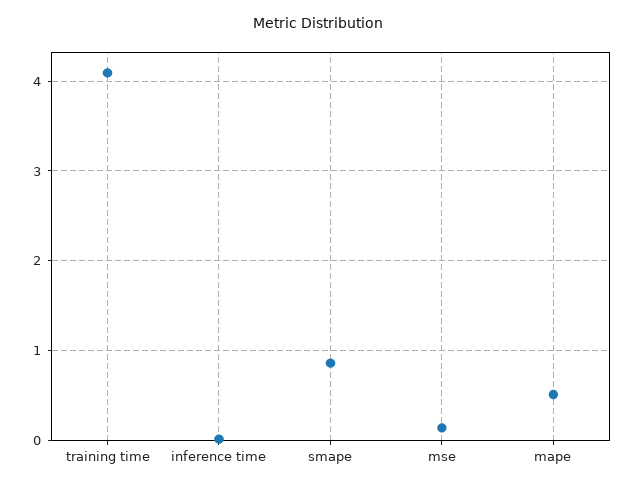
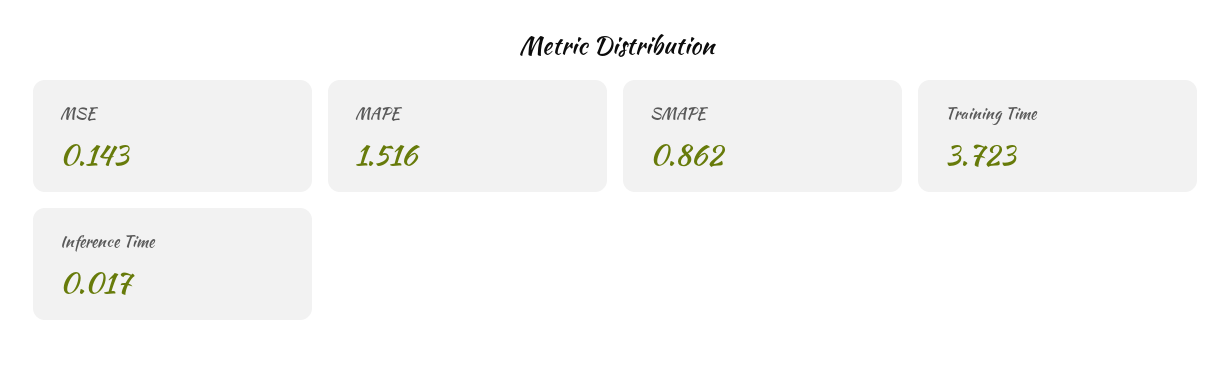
  {
-   "training time": 4.1,
+   "training time": 3.723,
    "inference time": 0.017,
    "smape": 0.862,
    "mse": 0.143,
-   "mape": 0.5
+   "mape": 1.516
  }

